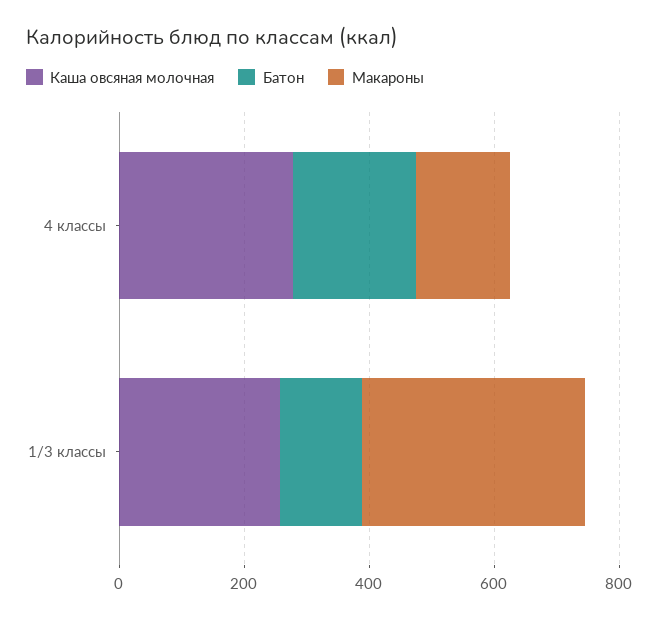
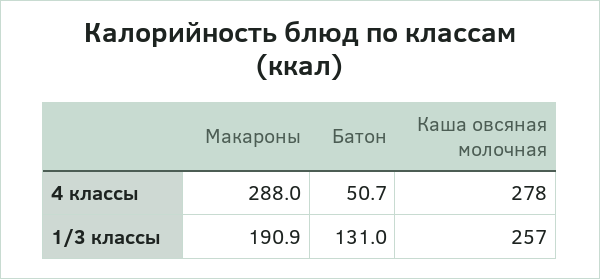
  {
    "Каша овсяная молочная": {
      "4 классы": 278,
      "1/3 классы": 257
    },
    "Батон": {
-     "4 классы": 200,
+     "4 классы": 50.7,
      "1/3 классы": 131
    },
    "Макароны": {
-     "4 классы": 150,
+     "4 классы": 288,
-     "1/3 классы": 350
+     "1/3 классы": 190.9
    }
  }

